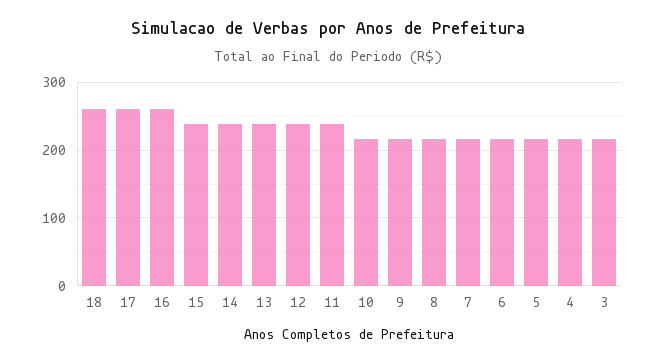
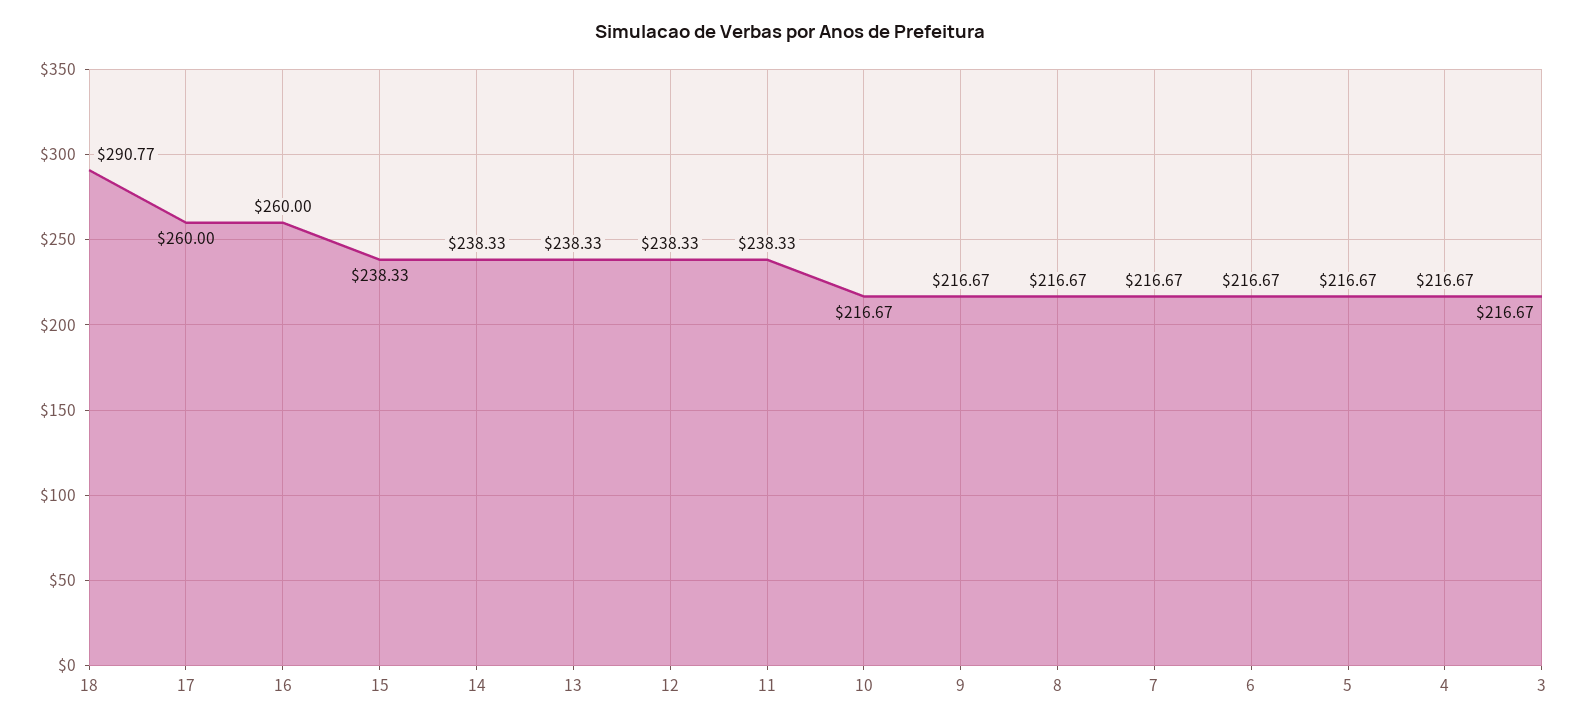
  {
-   "18": 260,
+   "18": 290.77,
    "17": 260,
    "16": 260,
    "15": 238.33,
    "14": 238.33,
    "13": 238.33,
    "12": 238.33,
    "11": 238.33,
    "10": 216.67,
    "9": 216.67,
    "8": 216.67,
    "7": 216.67,
    "6": 216.67,
    "5": 216.67,
    "4": 216.67,
    "3": 216.67
  }

